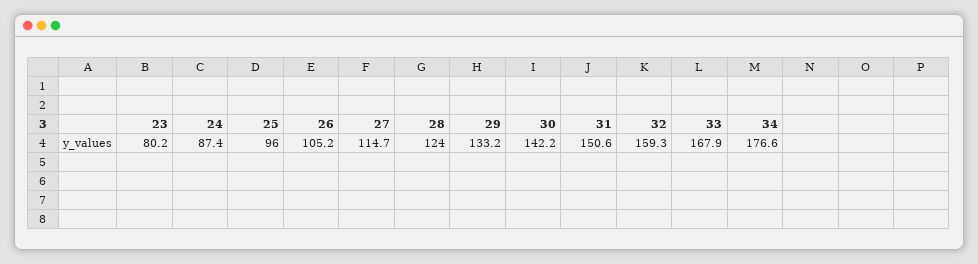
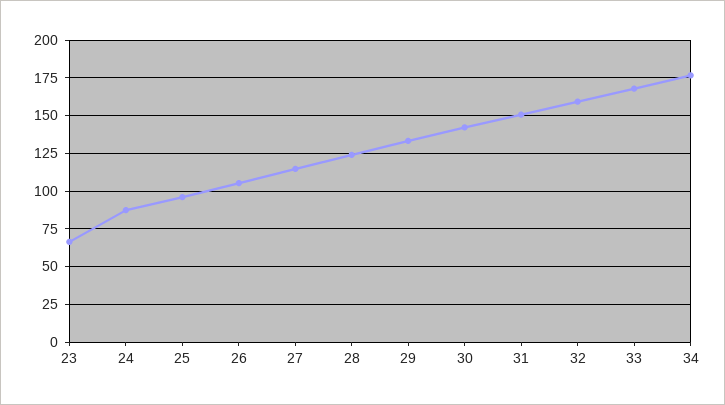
  {
-   "23": 80.2,
+   "23": 65,
    "24": 87.4,
    "25": 96,
    "26": 105.2,
    "27": 114.7,
    "28": 124,
    "29": 133.2,
    "30": 142.2,
    "31": 150.6,
    "32": 159.3,
    "33": 167.9,
    "34": 176.6
  }

